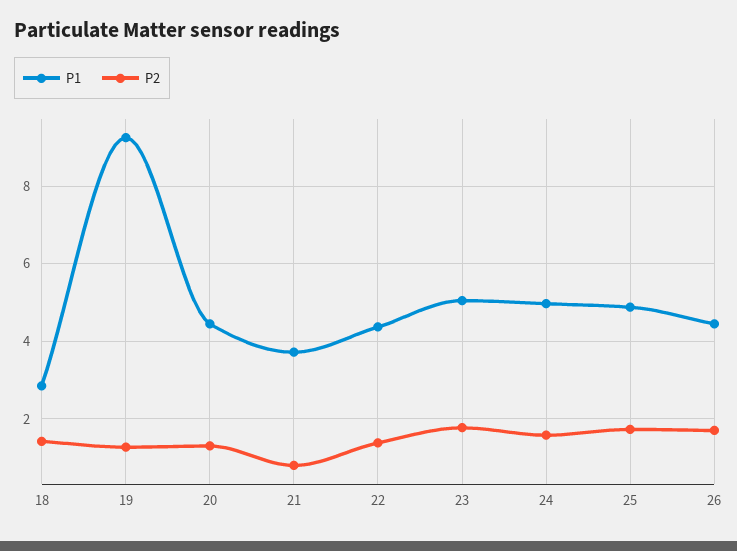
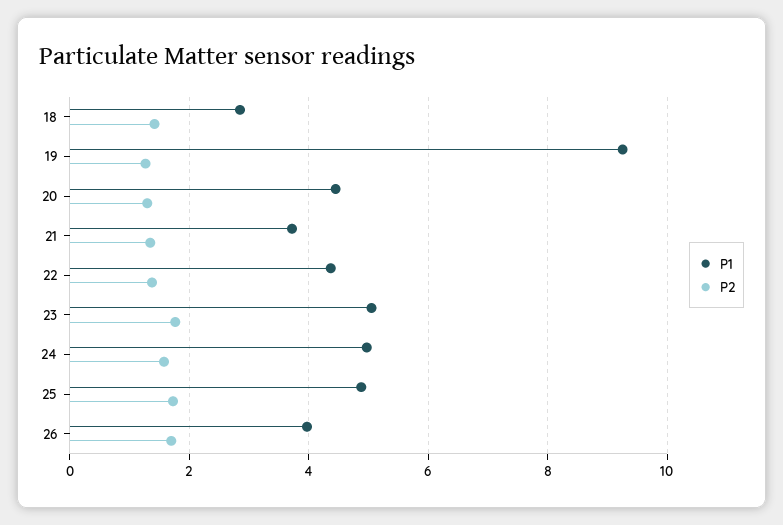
  {
    "P1": {
      "18": 2.8,
      "19": 9.2,
      "20": 4.4,
      "21": 3.8,
      "22": 4.4,
      "23": 5,
      "24": 5,
      "25": 4.8,
-     "26": 4.4
+     "26": 4
    },
    "P2": {
      "18": 1.4,
      "19": 1.2,
      "20": 1.4,
-     "21": 0.8,
+     "21": 1.4,
      "22": 1.4,
      "23": 1.8,
      "24": 1.6,
      "25": 1.8,
      "26": 1.8
    }
  }

